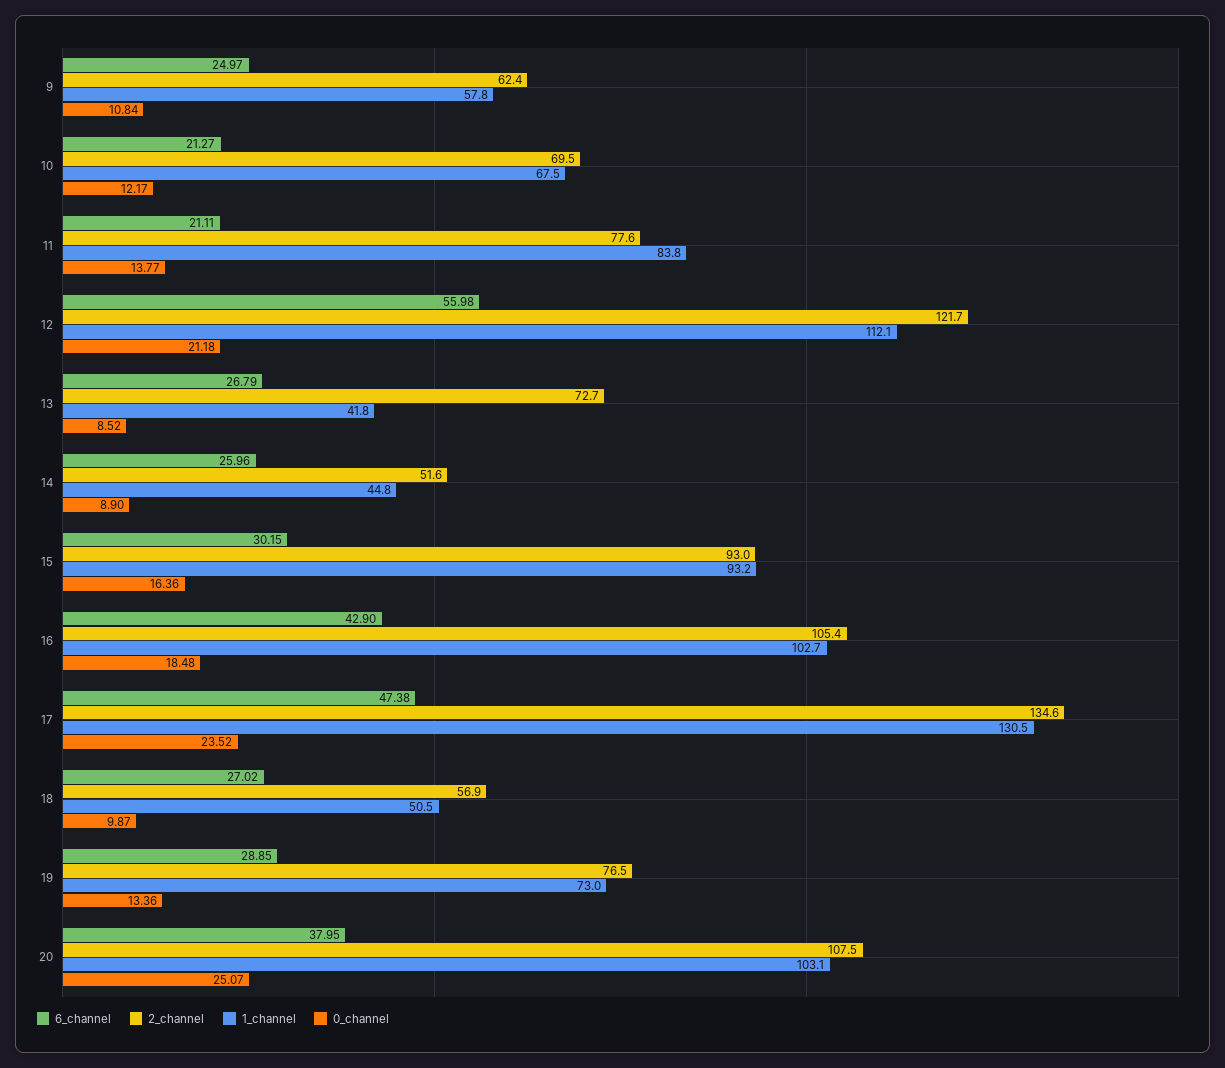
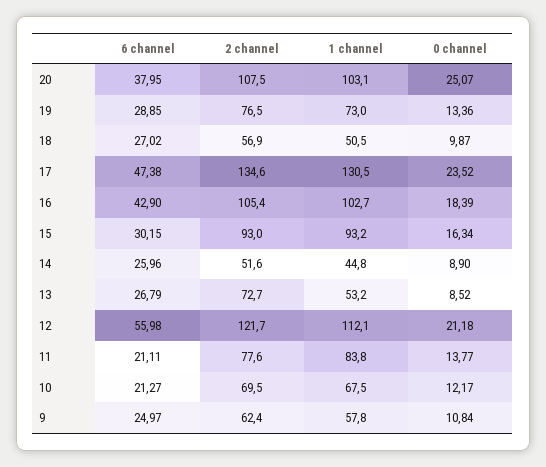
  {
    "6_channel": {
      "9": 24.97,
      "10": 21.27,
      "11": 21.11,
      "12": 55.98,
      "13": 26.79,
      "14": 25.96,
      "15": 30.15,
      "16": 42.9,
      "17": 47.38,
      "18": 27.02,
      "19": 28.85,
      "20": 37.95
    },
    "2_channel": {
      "9": 62.4,
      "10": 69.5,
      "11": 77.6,
      "12": 121.7,
      "13": 72.7,
      "14": 51.6,
      "15": 93,
      "16": 105.4,
      "17": 134.6,
      "18": 56.9,
      "19": 76.5,
      "20": 107.5
    },
    "1_channel": {
      "9": 57.8,
      "10": 67.5,
      "11": 83.8,
      "12": 112.1,
-     "13": 41.8,
+     "13": 53.2,
      "14": 44.8,
      "15": 93.2,
      "16": 102.7,
      "17": 130.5,
      "18": 50.5,
      "19": 73,
      "20": 103.1
    },
    "0_channel": {
      "9": 10.84,
      "10": 12.17,
      "11": 13.77,
      "12": 21.18,
      "13": 8.52,
      "14": 8.9,
-     "15": 16.36,
+     "15": 16.34,
-     "16": 18.48,
+     "16": 18.39,
      "17": 23.52,
      "18": 9.87,
      "19": 13.36,
      "20": 25.07
    }
  }

